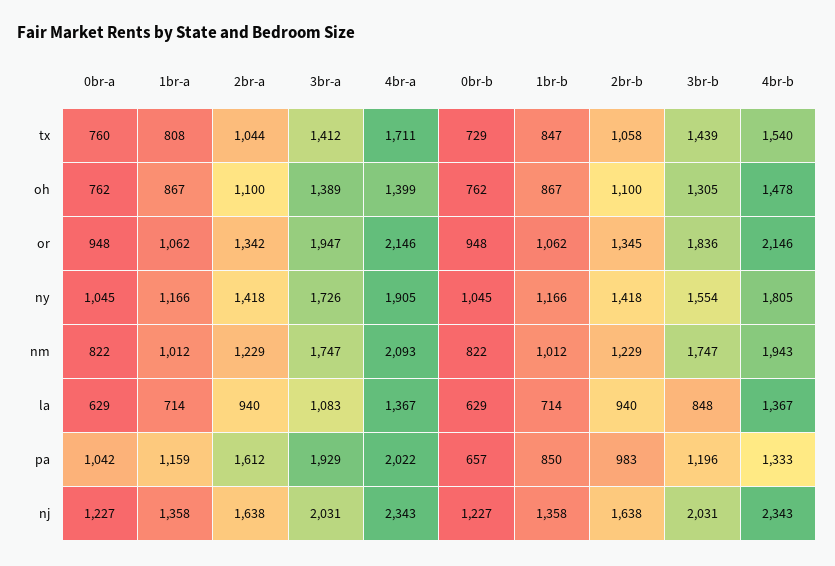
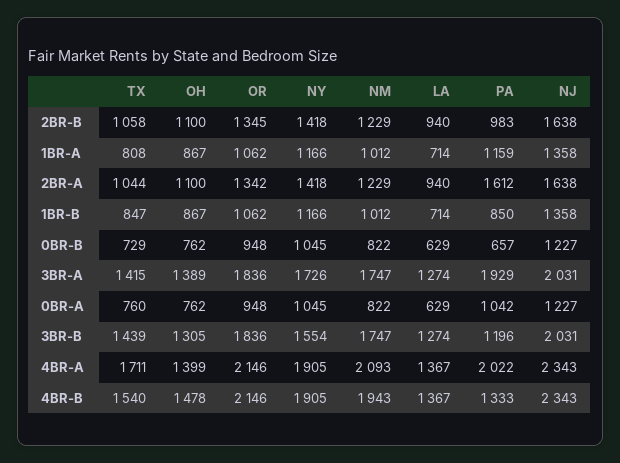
  {
    "0br-a": {
      "tx": 760,
      "oh": 762,
      "or": 948,
      "ny": 1045,
      "nm": 822,
      "la": 629,
      "pa": 1042,
      "nj": 1227
    },
    "1br-a": {
      "tx": 808,
      "oh": 867,
      "or": 1062,
      "ny": 1166,
      "nm": 1012,
      "la": 714,
      "pa": 1159,
      "nj": 1358
    },
    "2br-a": {
      "tx": 1044,
      "oh": 1100,
      "or": 1342,
      "ny": 1418,
      "nm": 1229,
      "la": 940,
      "pa": 1612,
      "nj": 1638
    },
    "3br-a": {
-     "tx": 1412,
+     "tx": 1415,
      "oh": 1389,
-     "or": 1947,
+     "or": 1836,
      "ny": 1726,
      "nm": 1747,
-     "la": 1083,
+     "la": 1274,
      "pa": 1929,
      "nj": 2031
    },
    "4br-a": {
      "tx": 1711,
      "oh": 1399,
      "or": 2146,
      "ny": 1905,
      "nm": 2093,
      "la": 1367,
      "pa": 2022,
      "nj": 2343
    },
    "0br-b": {
      "tx": 729,
      "oh": 762,
      "or": 948,
      "ny": 1045,
      "nm": 822,
      "la": 629,
      "pa": 657,
      "nj": 1227
    },
    "1br-b": {
      "tx": 847,
      "oh": 867,
      "or": 1062,
      "ny": 1166,
      "nm": 1012,
      "la": 714,
      "pa": 850,
      "nj": 1358
    },
    "2br-b": {
      "tx": 1058,
      "oh": 1100,
      "or": 1345,
      "ny": 1418,
      "nm": 1229,
      "la": 940,
      "pa": 983,
      "nj": 1638
    },
    "3br-b": {
      "tx": 1439,
      "oh": 1305,
      "or": 1836,
      "ny": 1554,
      "nm": 1747,
-     "la": 848,
+     "la": 1274,
      "pa": 1196,
      "nj": 2031
    },
    "4br-b": {
      "tx": 1540,
      "oh": 1478,
      "or": 2146,
-     "ny": 1805,
+     "ny": 1905,
      "nm": 1943,
      "la": 1367,
      "pa": 1333,
      "nj": 2343
    }
  }

